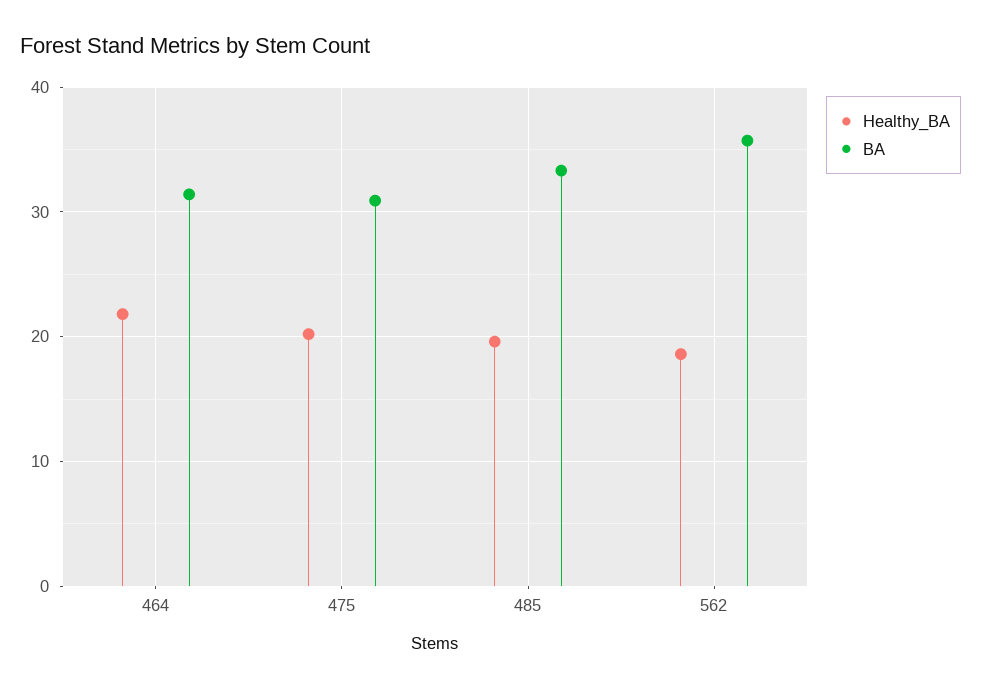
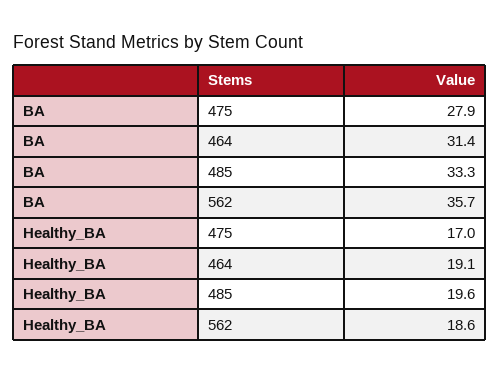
  {
    "Healthy_BA": {
-     "464": 22,
+     "464": 19.1,
-     "475": 20,
+     "475": 17,
      "485": 19.6,
      "562": 18.6
    },
    "BA": {
      "464": 31.4,
-     "475": 31,
+     "475": 27.9,
      "485": 33.3,
      "562": 35.7
    }
  }

